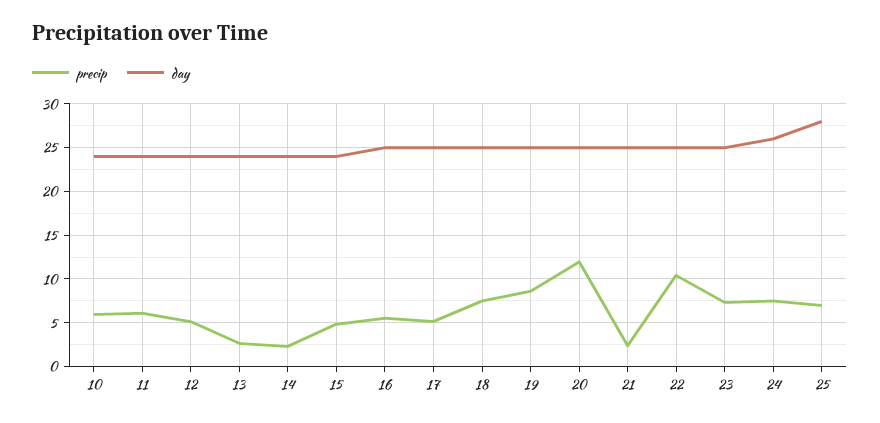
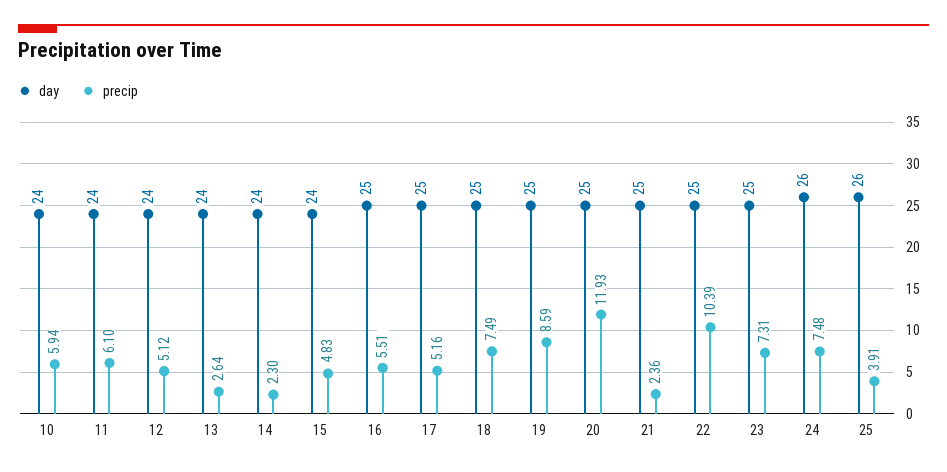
  {
    "precip": {
      "10": 5.94,
      "11": 6.1,
      "12": 5.12,
      "13": 2.64,
      "14": 2.3,
      "15": 4.83,
      "16": 5.51,
      "17": 5.16,
      "18": 7.49,
      "19": 8.59,
      "20": 11.93,
      "21": 2.36,
      "22": 10.39,
      "23": 7.31,
      "24": 7.48,
-     "25": 7
+     "25": 3.91
    },
    "day": {
      "10": 24,
      "11": 24,
      "12": 24,
      "13": 24,
      "14": 24,
      "15": 24,
      "16": 25,
      "17": 25,
      "18": 25,
      "19": 25,
      "20": 25,
      "21": 25,
      "22": 25,
      "23": 25,
      "24": 26,
-     "25": 28
+     "25": 26
    }
  }

